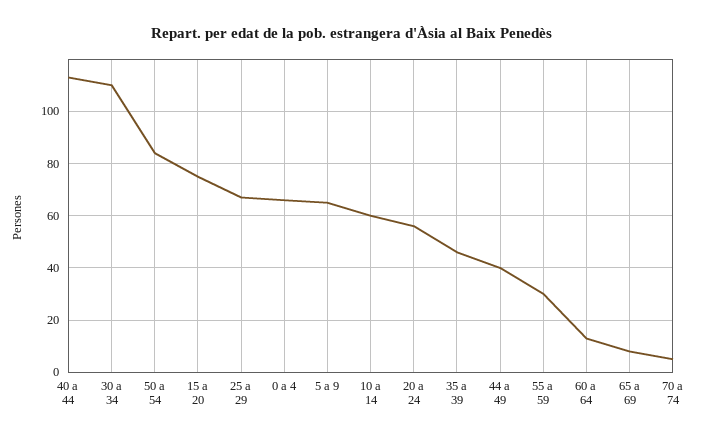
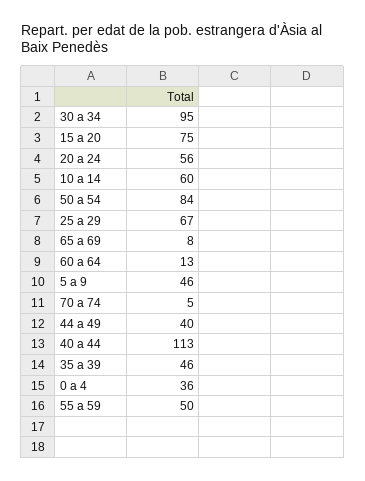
  {
    "40 a 44": 113,
-   "30 a 34": 110,
+   "30 a 34": 95,
    "50 a 54": 84,
    "15 a 20": 75,
    "25 a 29": 67,
-   "0 a 4": 65,
+   "0 a 4": 36,
-   "5 a 9": 65,
+   "5 a 9": 46,
    "10 a 14": 60,
    "20 a 24": 56,
    "35 a 39": 46,
    "44 a 49": 40,
-   "55 a 59": 30,
+   "55 a 59": 50,
    "60 a 64": 13,
    "65 a 69": 8,
    "70 a 74": 5
  }

